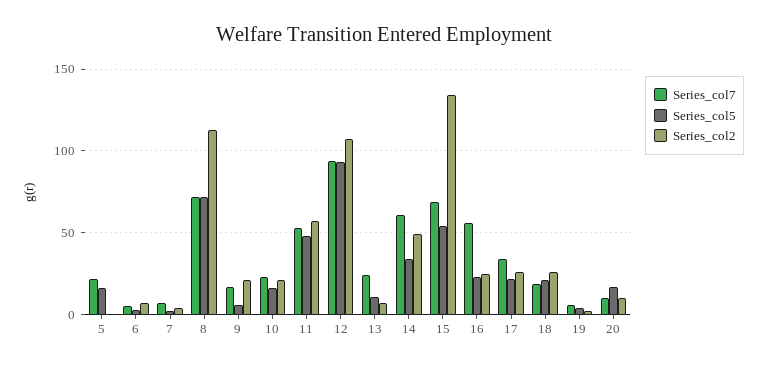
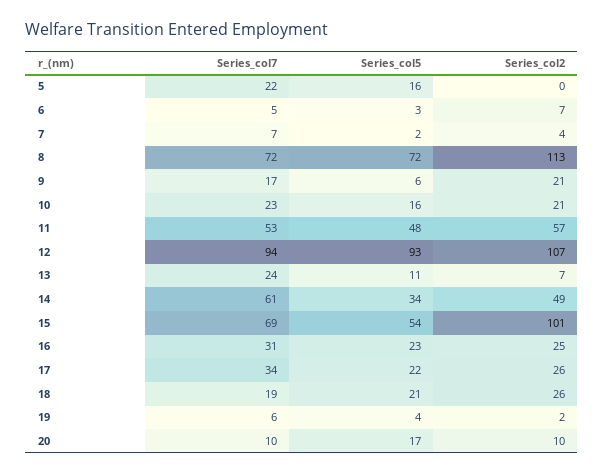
  {
    "Series_col7": {
      "5": 22,
      "6": 5,
      "7": 7,
      "8": 72,
      "9": 17,
      "10": 23,
      "11": 53,
      "12": 94,
      "13": 24,
      "14": 61,
      "15": 69,
-     "16": 55,
+     "16": 31,
      "17": 34,
      "18": 19,
      "19": 6,
      "20": 10
    },
    "Series_col5": {
      "5": 16,
      "6": 3,
      "7": 2,
      "8": 72,
      "9": 6,
      "10": 16,
      "11": 48,
      "12": 93,
      "13": 11,
      "14": 34,
      "15": 54,
      "16": 23,
      "17": 22,
      "18": 21,
      "19": 4,
      "20": 17
    },
    "Series_col2": {
      "5": 0,
      "6": 7,
      "7": 4,
      "8": 113,
      "9": 21,
      "10": 21,
      "11": 57,
      "12": 107,
      "13": 7,
      "14": 49,
-     "15": 135,
+     "15": 101,
      "16": 25,
      "17": 26,
      "18": 26,
      "19": 2,
      "20": 10
    }
  }

